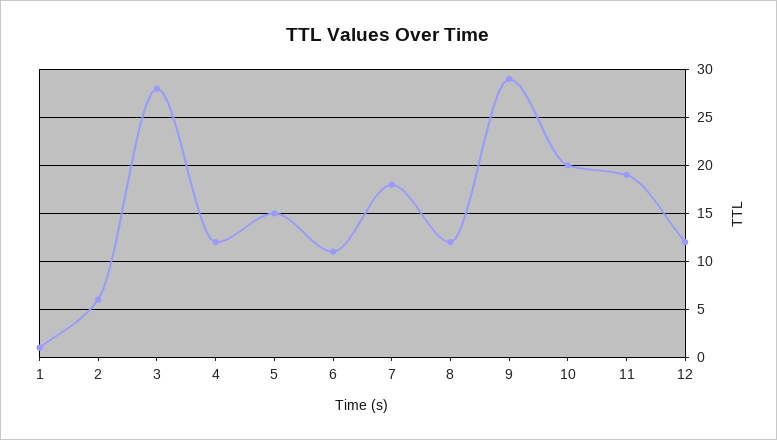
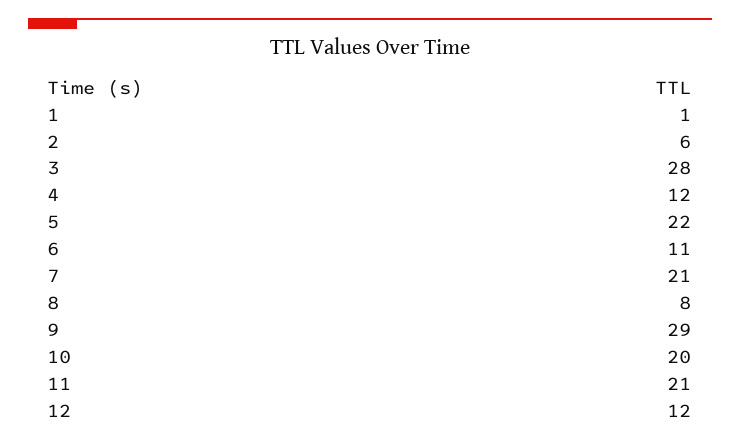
  {
    "1": 1,
    "2": 6,
    "3": 28,
    "4": 12,
-   "5": 15,
+   "5": 22,
    "6": 11,
-   "7": 18,
+   "7": 21,
-   "8": 12,
+   "8": 8,
    "9": 29,
    "10": 20,
-   "11": 19,
+   "11": 21,
    "12": 12
  }

